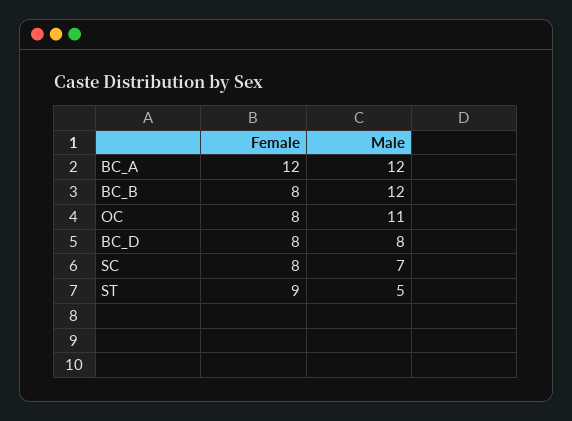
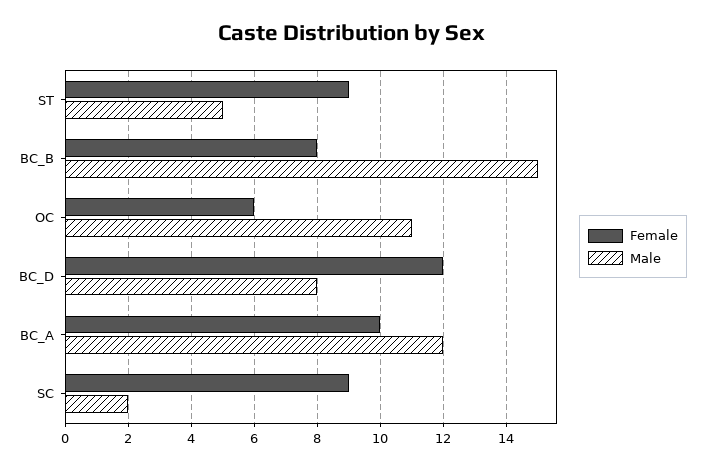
  {
    "Female": {
-     "BC_A": 12,
+     "BC_A": 10,
      "BC_B": 8,
-     "OC": 8,
+     "OC": 6,
-     "BC_D": 8,
+     "BC_D": 12,
-     "SC": 8,
+     "SC": 9,
      "ST": 9
    },
    "Male": {
      "BC_A": 12,
-     "BC_B": 12,
+     "BC_B": 15,
      "OC": 11,
      "BC_D": 8,
-     "SC": 7,
+     "SC": 2,
      "ST": 5
    }
  }

